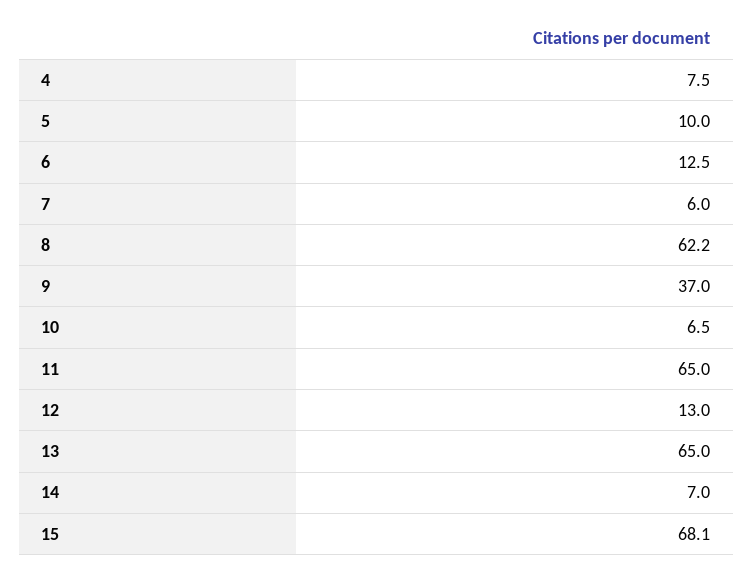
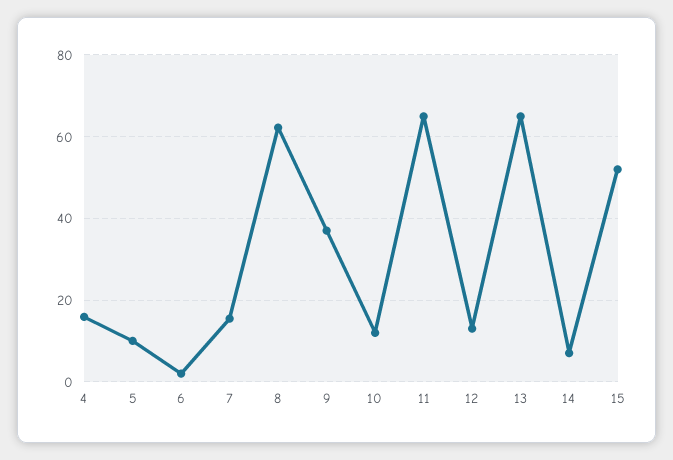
  {
-   "4": 7.5,
+   "4": 16,
    "5": 10,
-   "6": 12.5,
+   "6": 2,
-   "7": 6,
+   "7": 16,
    "8": 62.2,
    "9": 37,
-   "10": 6.5,
+   "10": 12,
    "11": 65,
    "12": 13,
    "13": 65,
    "14": 7,
-   "15": 68.1
+   "15": 52
  }

